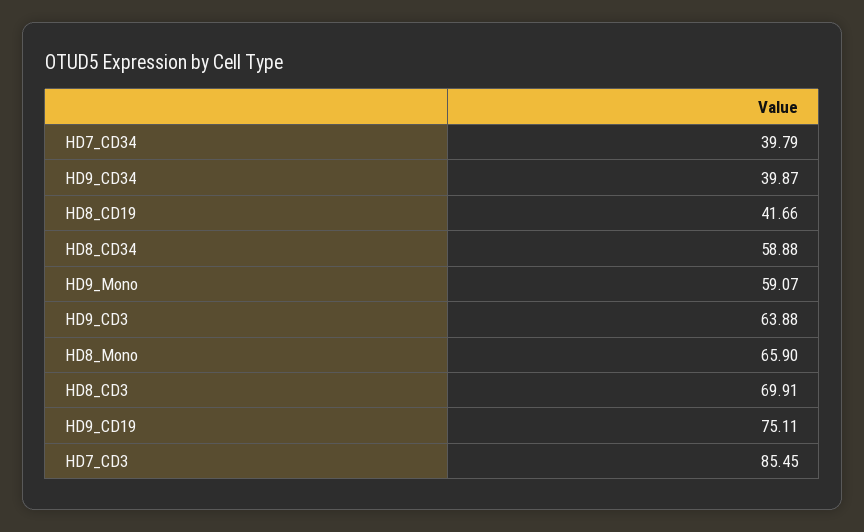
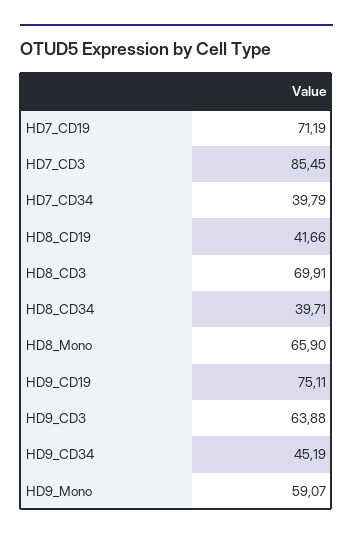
  {
    "HD7_CD34": 39.79,
-   "HD9_CD34": 39.87,
+   "HD9_CD34": 45.19,
    "HD8_CD19": 41.66,
-   "HD8_CD34": 58.88,
+   "HD8_CD34": 39.71,
    "HD9_Mono": 59.07,
    "HD9_CD3": 63.88,
    "HD8_Mono": 65.9,
    "HD8_CD3": 69.91,
    "HD9_CD19": 75.11,
-   "HD7_CD3": 85.45
+   "HD7_CD3": 85.45,
+   "HD7_CD19": 71.19
  }

